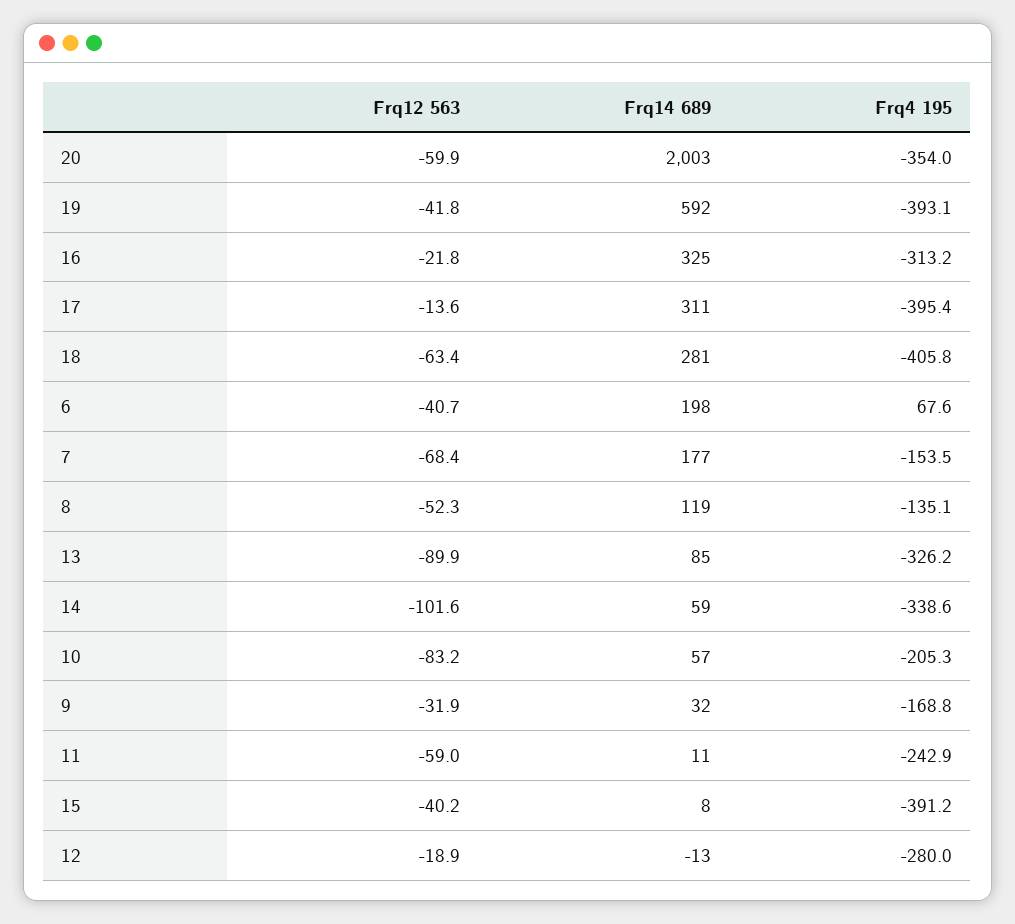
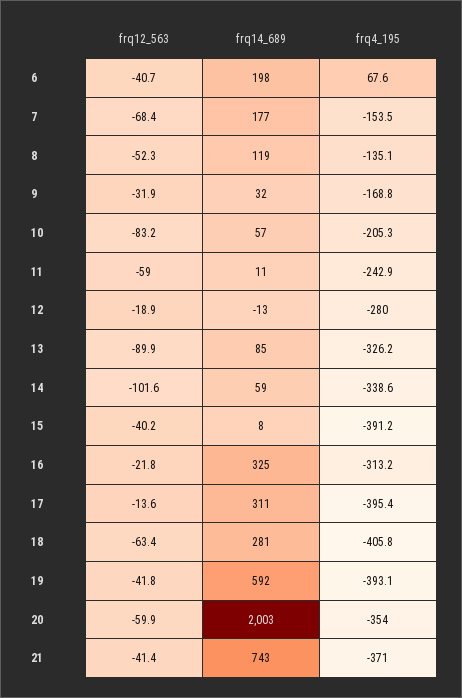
  {
    "Frq12 563": {
      "20": -59.9,
      "19": -41.8,
      "16": -21.8,
      "17": -13.6,
      "18": -63.4,
      "6": -40.7,
      "7": -68.4,
      "8": -52.3,
      "13": -89.9,
      "14": -101.6,
      "10": -83.2,
      "9": -31.9,
      "11": -59,
      "15": -40.2,
-     "12": -18.9
+     "12": -18.9,
+     "21": -41.4
    },
    "Frq14 689": {
      "20": 2003,
      "19": 592,
      "16": 325,
      "17": 311,
      "18": 281,
      "6": 198,
      "7": 177,
      "8": 119,
      "13": 85,
      "14": 59,
      "10": 57,
      "9": 32,
      "11": 11,
      "15": 8,
-     "12": -13
+     "12": -13,
+     "21": 743
    },
    "Frq4 195": {
      "20": -354,
      "19": -393.1,
      "16": -313.2,
      "17": -395.4,
      "18": -405.8,
      "6": 67.6,
      "7": -153.5,
      "8": -135.1,
      "13": -326.2,
      "14": -338.6,
      "10": -205.3,
      "9": -168.8,
      "11": -242.9,
      "15": -391.2,
-     "12": -280
+     "12": -280,
+     "21": -371
    }
  }

